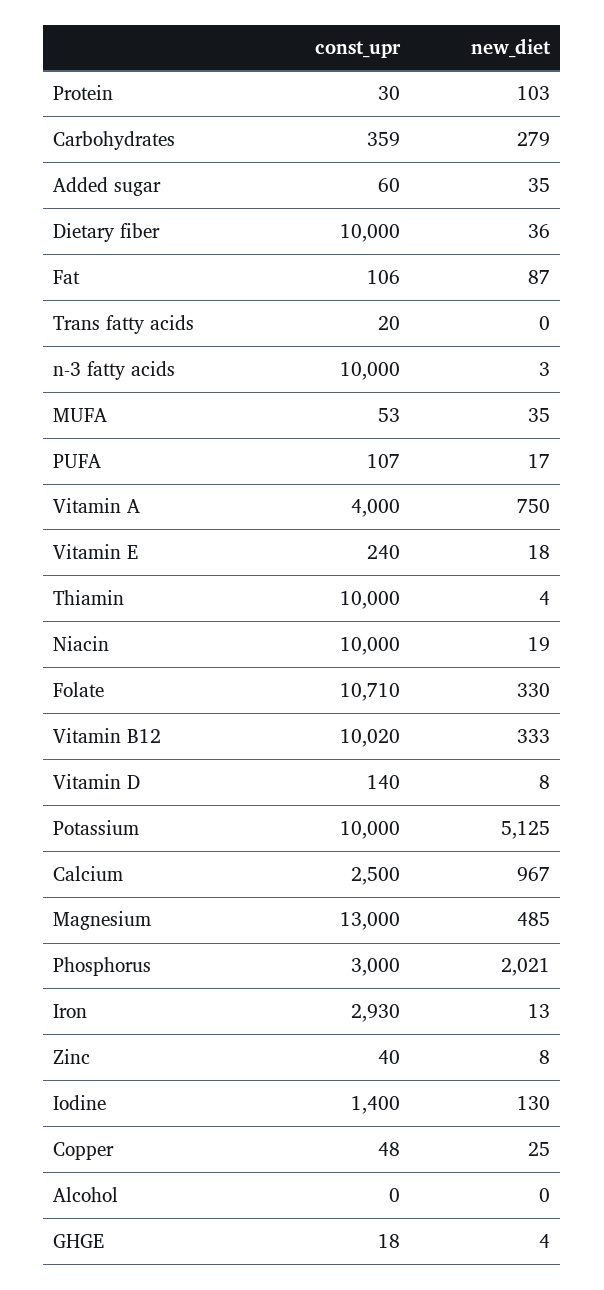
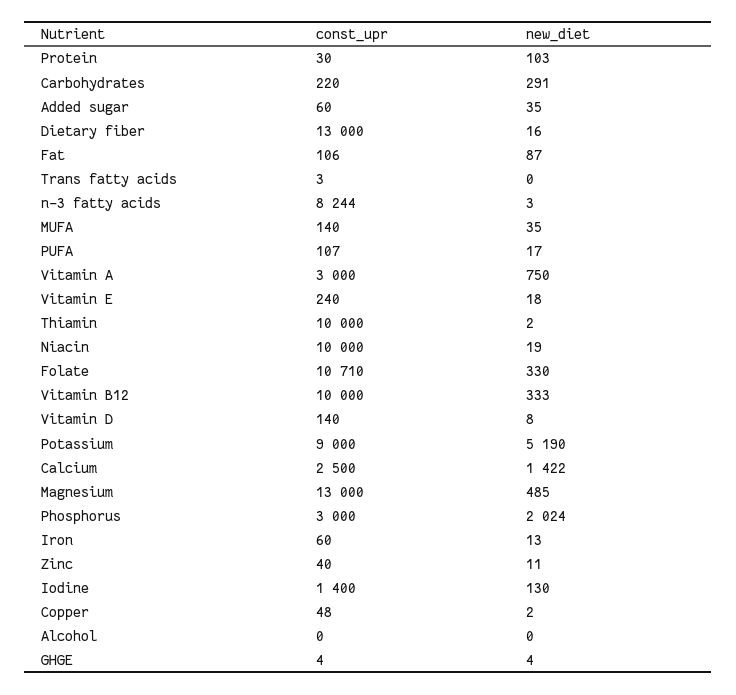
  {
    "const_upr": {
      "Protein": 30,
-     "Carbohydrates": 359,
+     "Carbohydrates": 220,
      "Added sugar": 60,
-     "Dietary fiber": 10000,
+     "Dietary fiber": 13000,
      "Fat": 106,
-     "Trans fatty acids": 20,
+     "Trans fatty acids": 3,
-     "n-3 fatty acids": 10000,
+     "n-3 fatty acids": 8244,
-     "MUFA": 53,
+     "MUFA": 140,
      "PUFA": 107,
-     "Vitamin A": 4000,
+     "Vitamin A": 3000,
      "Vitamin E": 240,
      "Thiamin": 10000,
      "Niacin": 10000,
      "Folate": 10710,
-     "Vitamin B12": 10020,
+     "Vitamin B12": 10000,
      "Vitamin D": 140,
-     "Potassium": 10000,
+     "Potassium": 9000,
      "Calcium": 2500,
      "Magnesium": 13000,
      "Phosphorus": 3000,
-     "Iron": 2930,
+     "Iron": 60,
      "Zinc": 40,
      "Iodine": 1400,
      "Copper": 48,
      "Alcohol": 0,
-     "GHGE": 18
+     "GHGE": 4
    },
    "new_diet": {
      "Protein": 103,
-     "Carbohydrates": 279,
+     "Carbohydrates": 291,
      "Added sugar": 35,
-     "Dietary fiber": 36,
+     "Dietary fiber": 16,
      "Fat": 87,
      "Trans fatty acids": 0,
      "n-3 fatty acids": 3,
      "MUFA": 35,
      "PUFA": 17,
      "Vitamin A": 750,
      "Vitamin E": 18,
-     "Thiamin": 4,
+     "Thiamin": 2,
      "Niacin": 19,
      "Folate": 330,
      "Vitamin B12": 333,
      "Vitamin D": 8,
-     "Potassium": 5125,
+     "Potassium": 5190,
-     "Calcium": 967,
+     "Calcium": 1422,
      "Magnesium": 485,
-     "Phosphorus": 2021,
+     "Phosphorus": 2024,
      "Iron": 13,
-     "Zinc": 8,
+     "Zinc": 11,
      "Iodine": 130,
-     "Copper": 25,
+     "Copper": 2,
      "Alcohol": 0,
      "GHGE": 4
    }
  }

